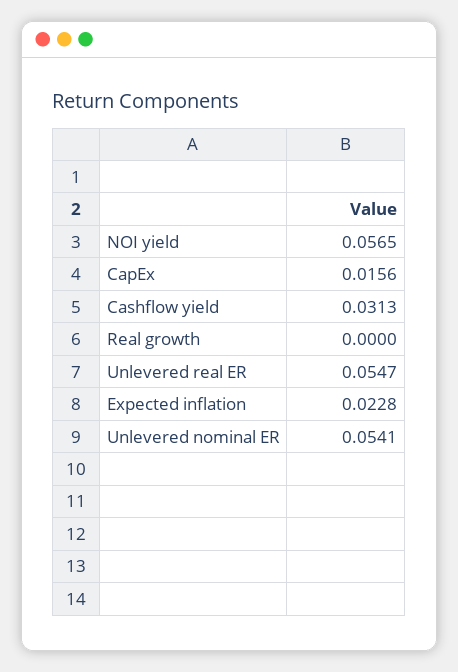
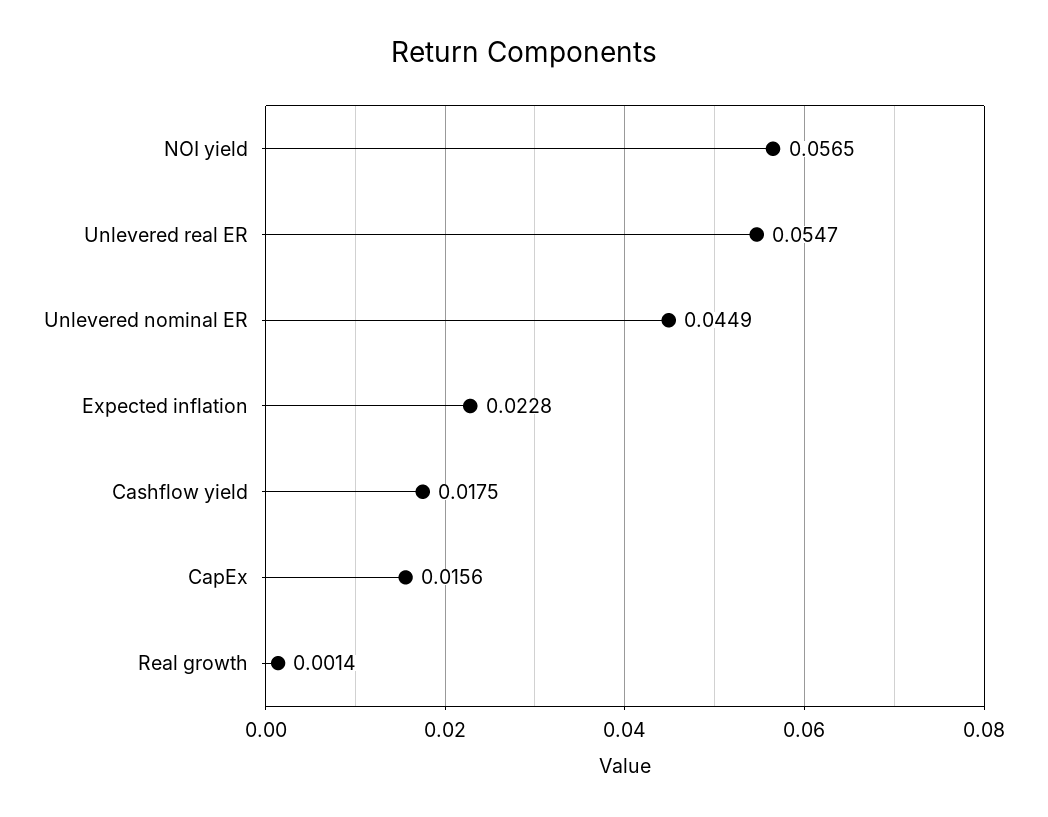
  {
    "NOI yield": 0.0565,
    "CapEx": 0.0156,
-   "Cashflow yield": 0.0313,
+   "Cashflow yield": 0.0175,
-   "Real growth": 0,
+   "Real growth": 0.0014,
    "Unlevered real ER": 0.0547,
    "Expected inflation": 0.0228,
-   "Unlevered nominal ER": 0.0541
+   "Unlevered nominal ER": 0.0449
  }

